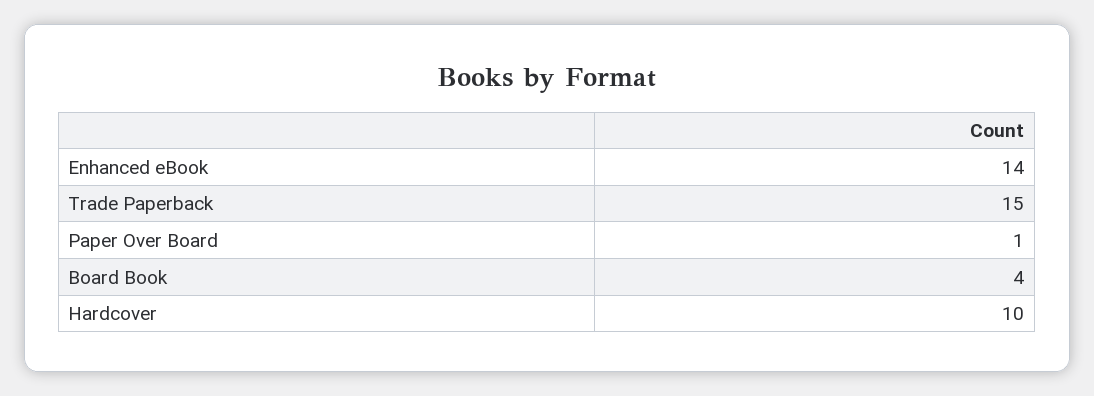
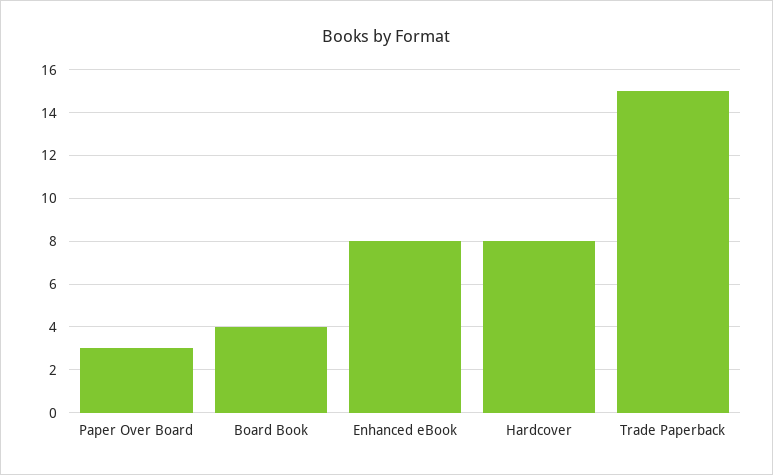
  {
-   "Enhanced eBook": 14,
+   "Enhanced eBook": 8,
    "Trade Paperback": 15,
-   "Paper Over Board": 1,
+   "Paper Over Board": 3,
    "Board Book": 4,
-   "Hardcover": 10
+   "Hardcover": 8
  }

